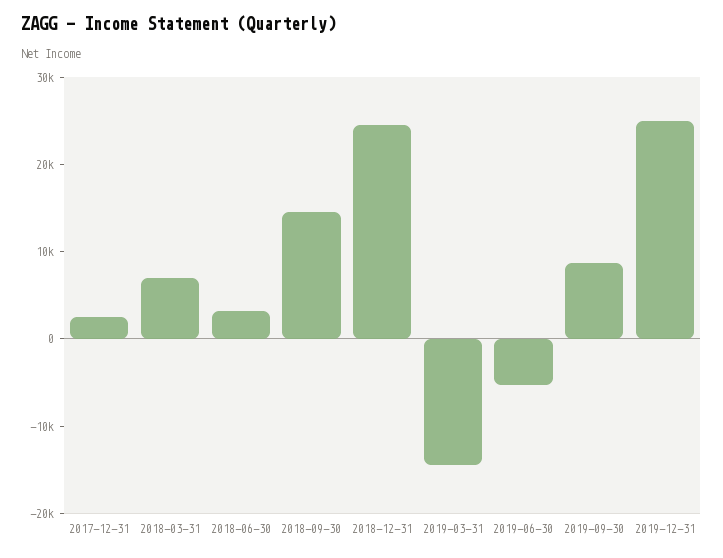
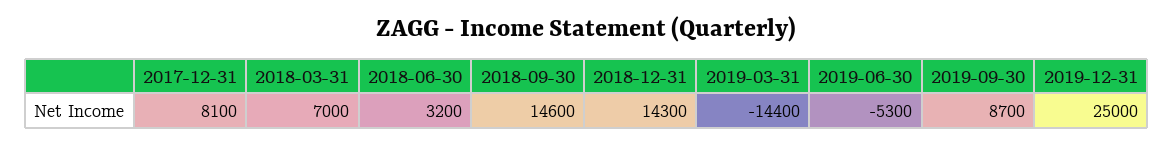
  {
-   "2017-12-31": 2000,
+   "2017-12-31": 8100,
    "2018-03-31": 7000,
    "2018-06-30": 3200,
    "2018-09-30": 14600,
-   "2018-12-31": 24000,
+   "2018-12-31": 14300,
    "2019-03-31": -14400,
    "2019-06-30": -5300,
    "2019-09-30": 8700,
    "2019-12-31": 25000
  }

